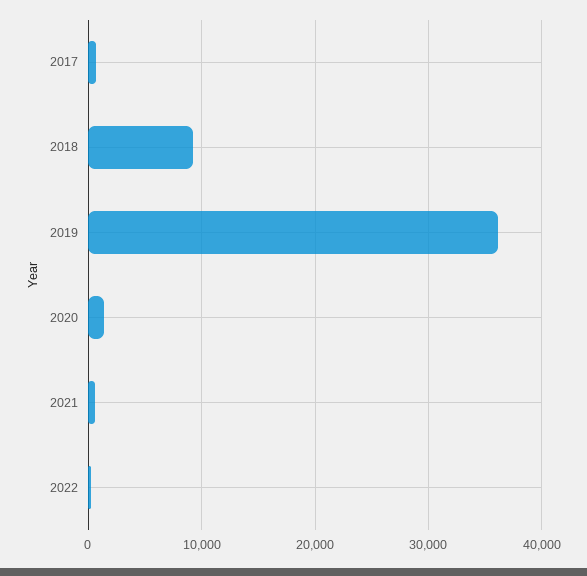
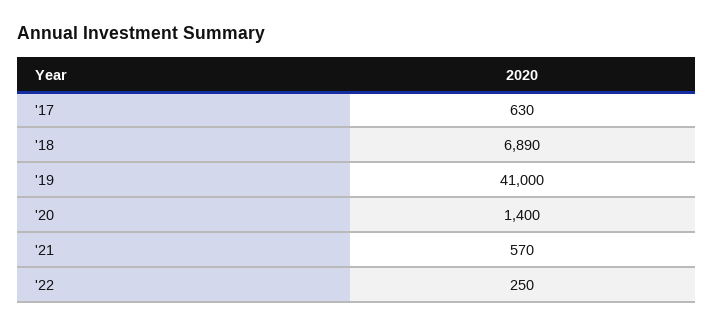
  {
    "2017": 630,
-   "2018": 9000,
+   "2018": 6890,
-   "2019": 36000,
+   "2019": 41000,
    "2020": 1400,
    "2021": 570,
    "2022": 250
  }

